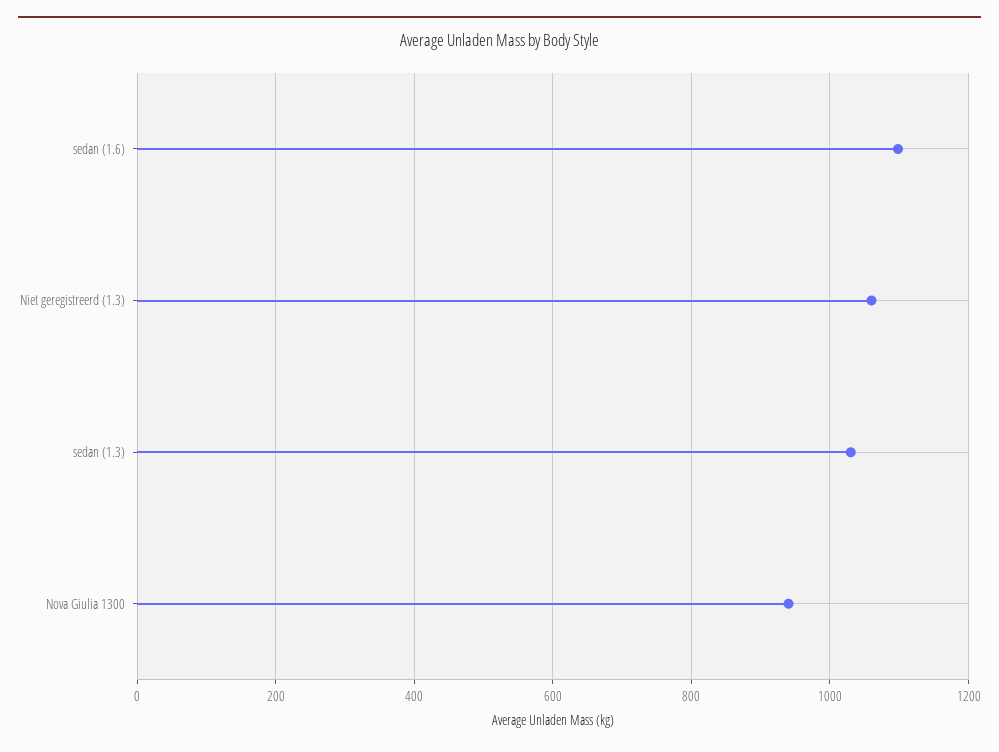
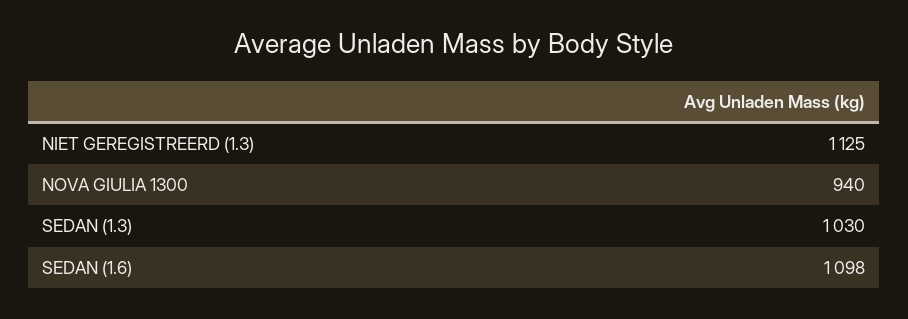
  {
    "sedan (1.6)": 1098,
-   "Niet geregistreerd (1.3)": 1060,
+   "Niet geregistreerd (1.3)": 1125,
    "sedan (1.3)": 1030,
    "Nova Giulia 1300": 940
  }

